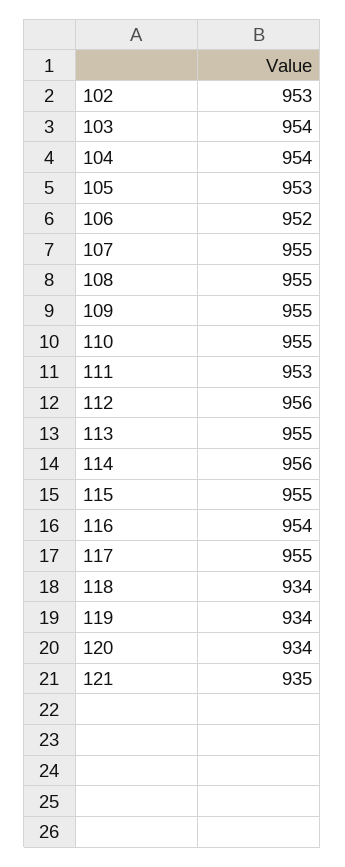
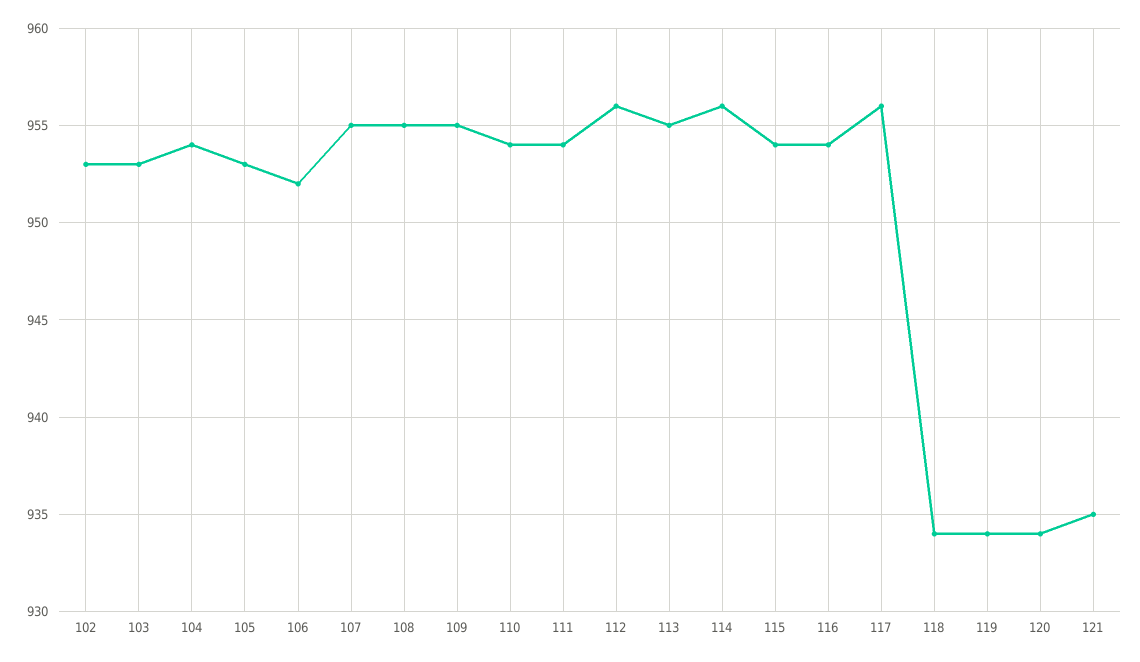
  {
    "102": 953,
-   "103": 954,
+   "103": 953,
    "104": 954,
    "105": 953,
    "106": 952,
    "107": 955,
    "108": 955,
    "109": 955,
-   "110": 955,
+   "110": 954,
-   "111": 953,
+   "111": 954,
    "112": 956,
    "113": 955,
    "114": 956,
-   "115": 955,
+   "115": 954,
    "116": 954,
-   "117": 955,
+   "117": 956,
    "118": 934,
    "119": 934,
    "120": 934,
    "121": 935
  }

